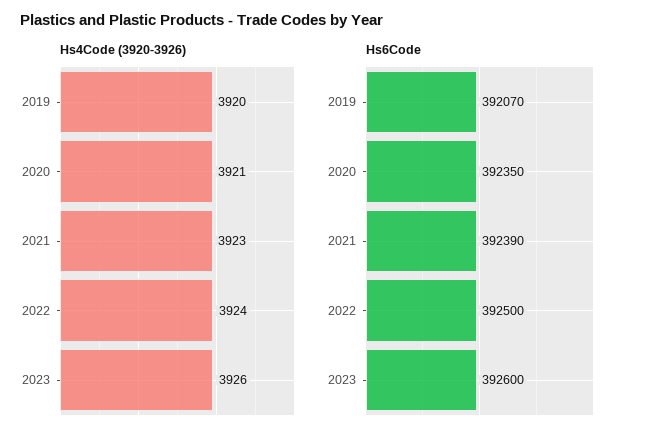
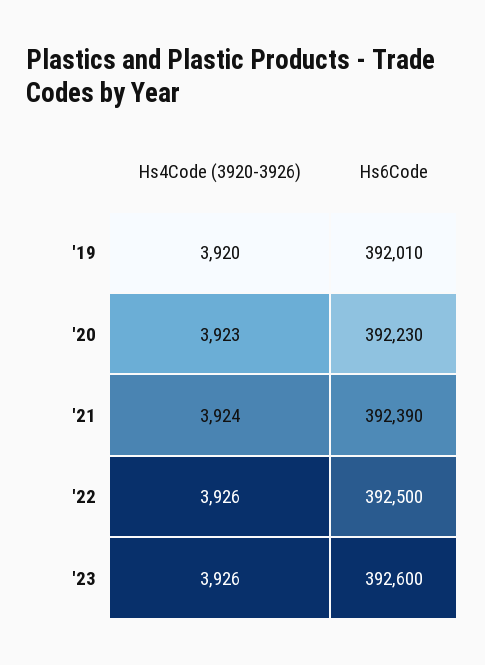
  {
    "Hs4Code (3920-3926)": {
      "2019": 3920,
-     "2020": 3921,
+     "2020": 3923,
-     "2021": 3923,
+     "2021": 3924,
-     "2022": 3924,
+     "2022": 3926,
      "2023": 3926
    },
    "Hs6Code": {
-     "2019": 392070,
+     "2019": 392010,
-     "2020": 392350,
+     "2020": 392230,
      "2021": 392390,
      "2022": 392500,
      "2023": 392600
    }
  }

